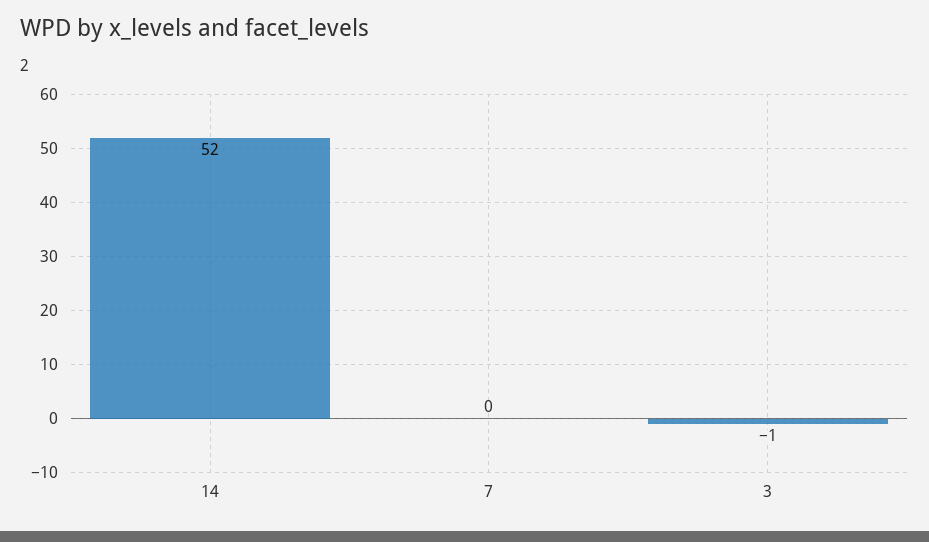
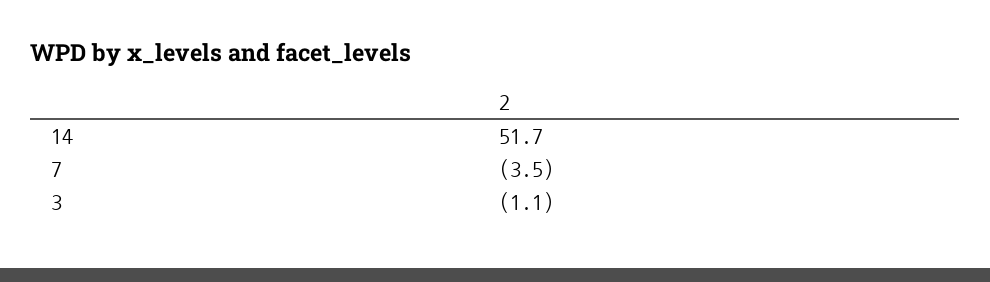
  {
    "14": 51.7,
-   "7": 0,
+   "7": -3.5,
    "3": -1.1
  }

